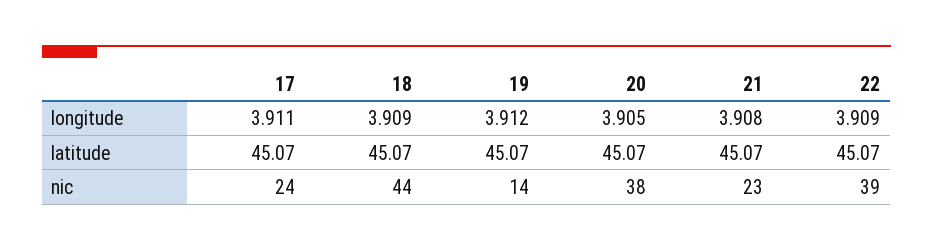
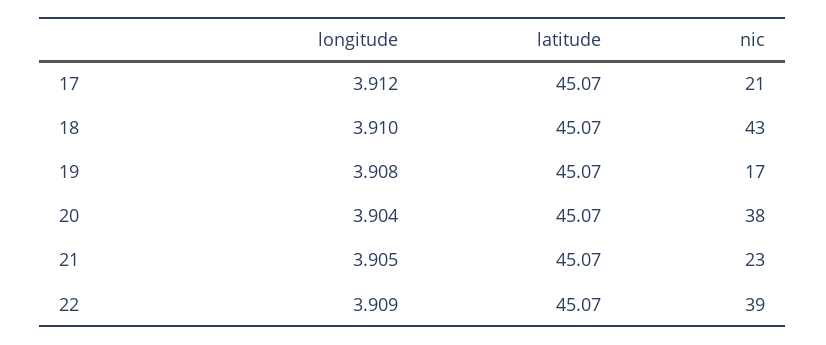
  {
    "17": {
-     "longitude": 3.911,
+     "longitude": 3.912,
      "latitude": 45.07,
-     "nic": 24
+     "nic": 21
    },
    "18": {
-     "longitude": 3.909,
+     "longitude": 3.91,
      "latitude": 45.07,
-     "nic": 44
+     "nic": 43
    },
    "19": {
-     "longitude": 3.912,
+     "longitude": 3.908,
      "latitude": 45.07,
-     "nic": 14
+     "nic": 17
    },
    "20": {
-     "longitude": 3.905,
+     "longitude": 3.904,
      "latitude": 45.07,
      "nic": 38
    },
    "21": {
-     "longitude": 3.908,
+     "longitude": 3.905,
      "latitude": 45.07,
      "nic": 23
    },
    "22": {
      "longitude": 3.909,
      "latitude": 45.07,
      "nic": 39
    }
  }

